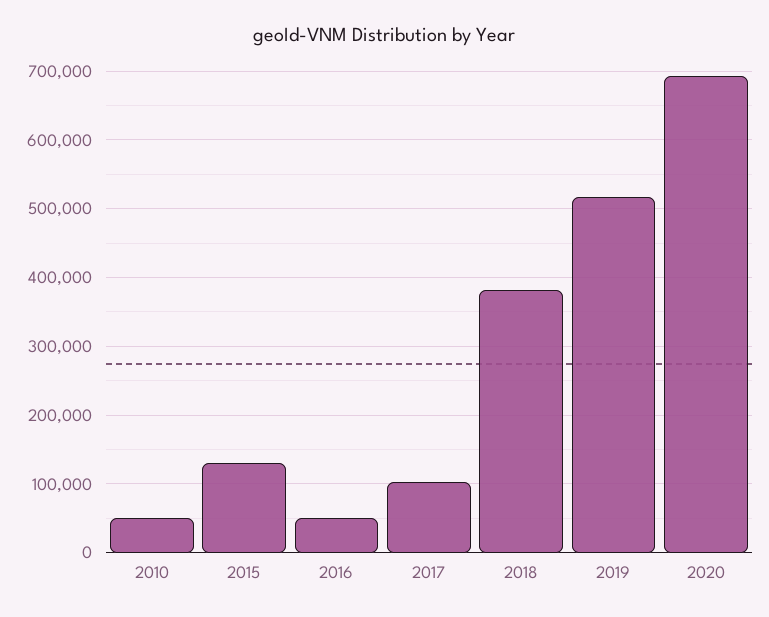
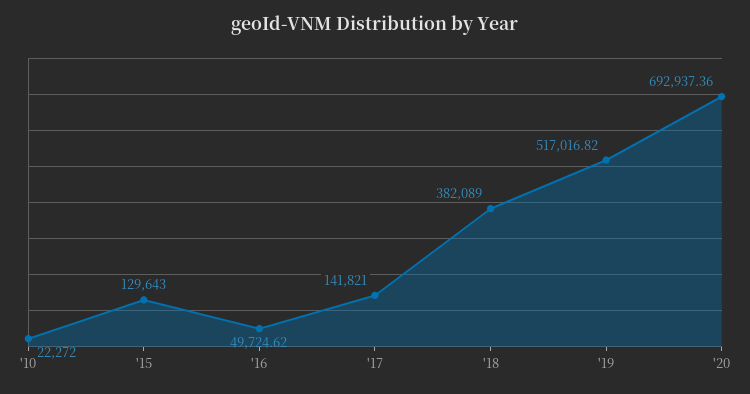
  {
-   "2010": 50000,
+   "2010": 22272,
    "2015": 129643,
    "2016": 49724.62,
-   "2017": 100000,
+   "2017": 141821,
    "2018": 382089,
    "2019": 517016.82,
    "2020": 692937.36
  }

